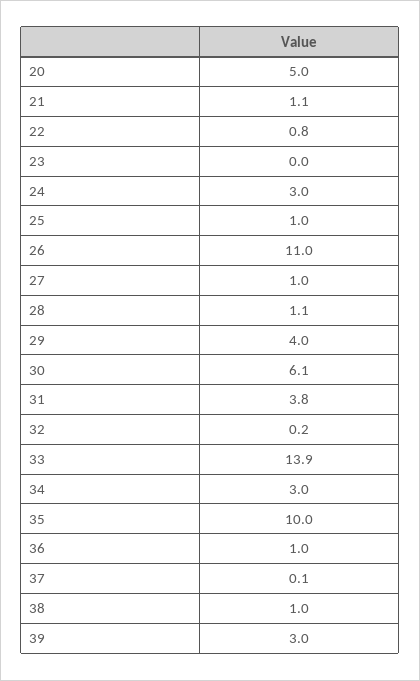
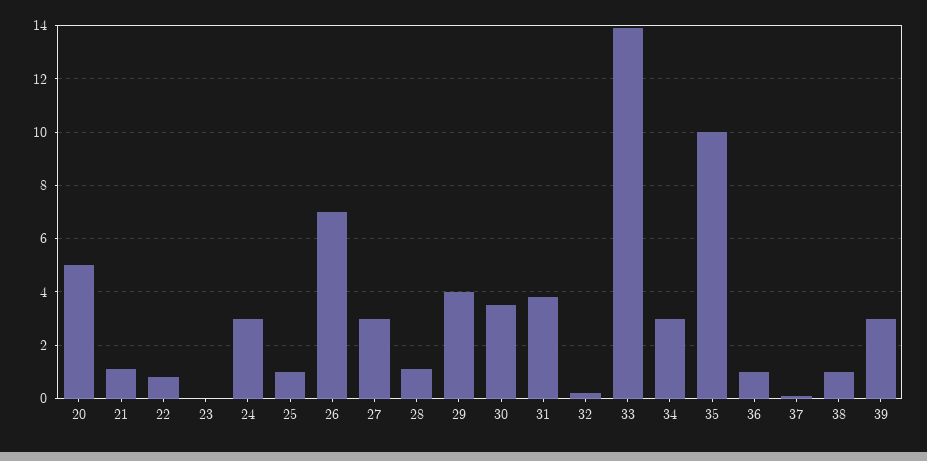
  {
    "20": 5,
    "21": 1.1,
    "22": 0.8,
    "23": 0,
    "24": 3,
    "25": 1,
-   "26": 11,
+   "26": 7,
-   "27": 1,
+   "27": 3,
    "28": 1.1,
    "29": 4,
-   "30": 6.1,
+   "30": 3.5,
    "31": 3.8,
    "32": 0.2,
    "33": 13.9,
    "34": 3,
    "35": 10,
    "36": 1,
    "37": 0.1,
    "38": 1,
    "39": 3
  }

